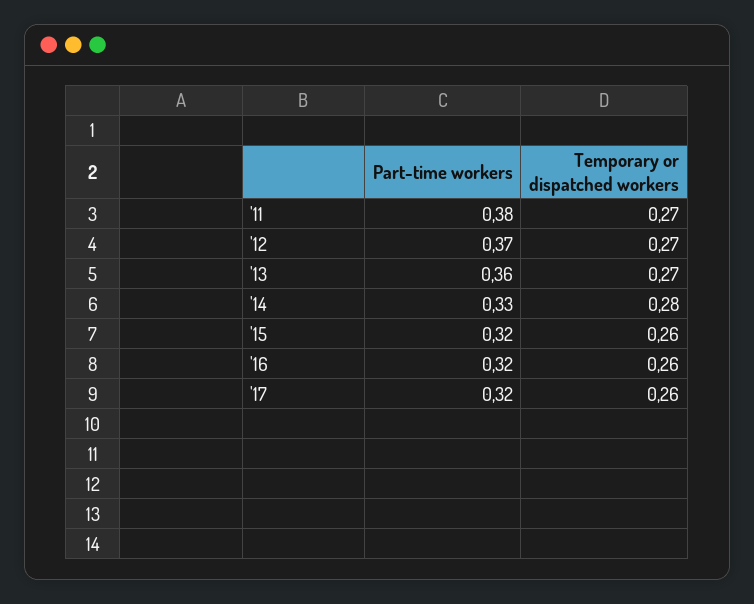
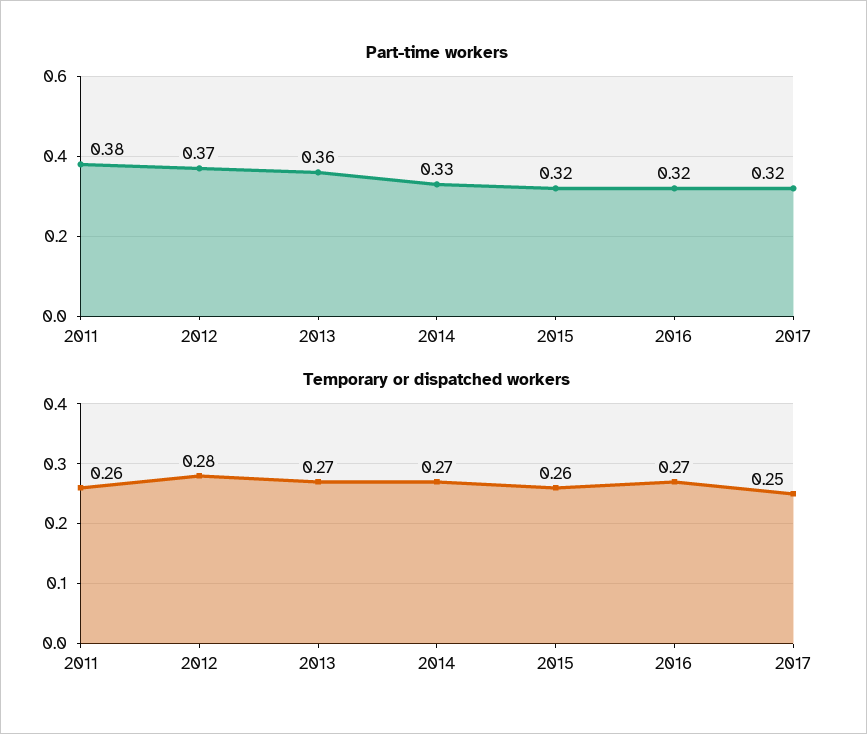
  {
    "Part-time workers": {
      "'11": 0.38,
      "'12": 0.37,
      "'13": 0.36,
      "'14": 0.33,
      "'15": 0.32,
      "'16": 0.32,
      "'17": 0.32
    },
    "Temporary or dispatched workers": {
-     "'11": 0.27,
+     "'11": 0.26,
-     "'12": 0.27,
+     "'12": 0.28,
      "'13": 0.27,
-     "'14": 0.28,
+     "'14": 0.27,
      "'15": 0.26,
-     "'16": 0.26,
+     "'16": 0.27,
-     "'17": 0.26
+     "'17": 0.25
    }
  }

